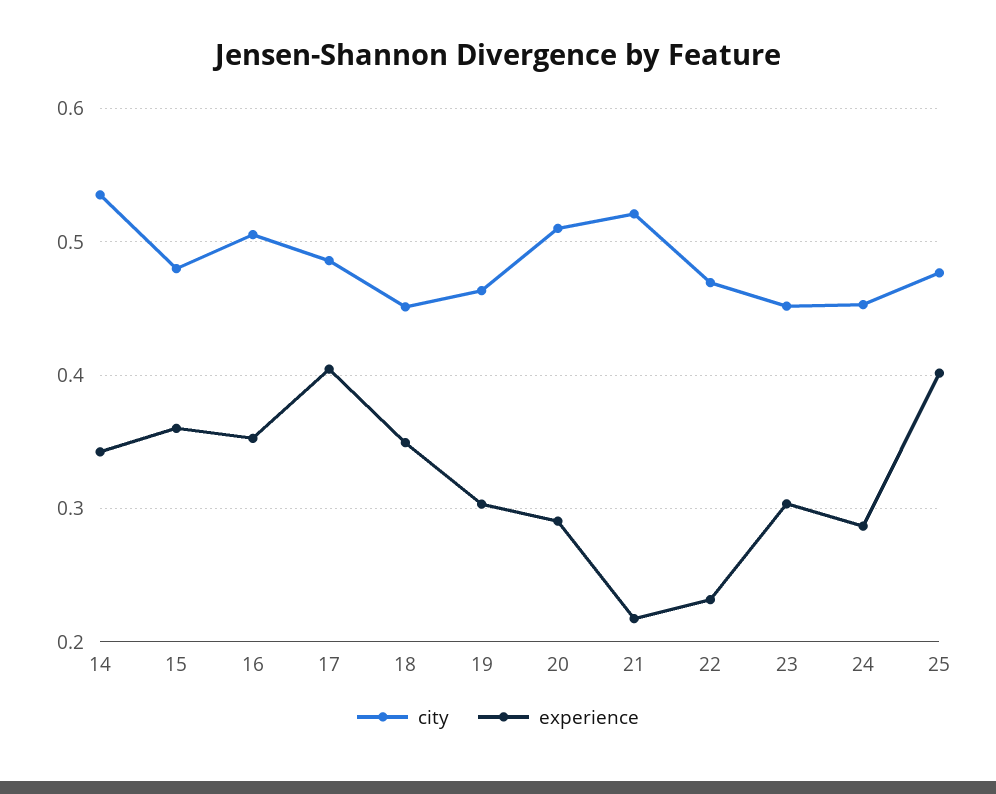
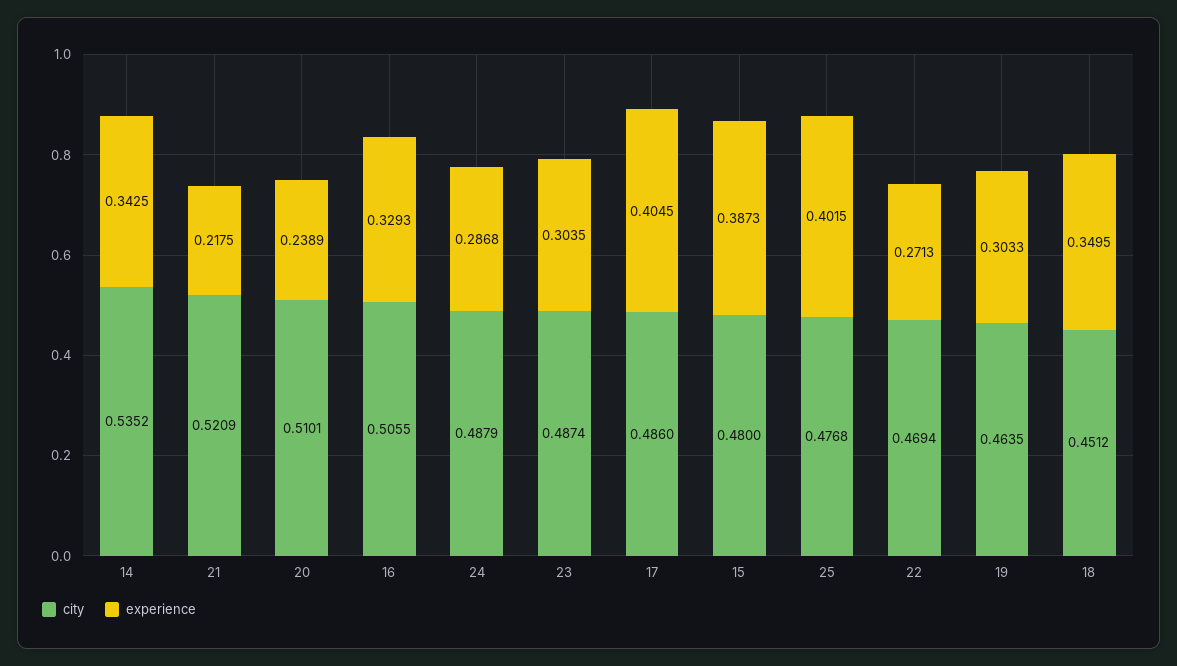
  {
    "city": {
      "14": 0.5352,
      "15": 0.48,
      "16": 0.5055,
      "17": 0.486,
      "18": 0.4512,
      "19": 0.4635,
      "20": 0.5101,
      "21": 0.5209,
      "22": 0.4694,
-     "23": 0.45,
+     "23": 0.4874,
-     "24": 0.45,
+     "24": 0.4879,
      "25": 0.4768
    },
    "experience": {
      "14": 0.3425,
-     "15": 0.36,
+     "15": 0.3873,
-     "16": 0.35,
+     "16": 0.3293,
      "17": 0.4045,
      "18": 0.3495,
      "19": 0.3033,
-     "20": 0.29,
+     "20": 0.2389,
      "21": 0.2175,
-     "22": 0.23,
+     "22": 0.2713,
      "23": 0.3035,
      "24": 0.2868,
      "25": 0.4015
    }
  }

